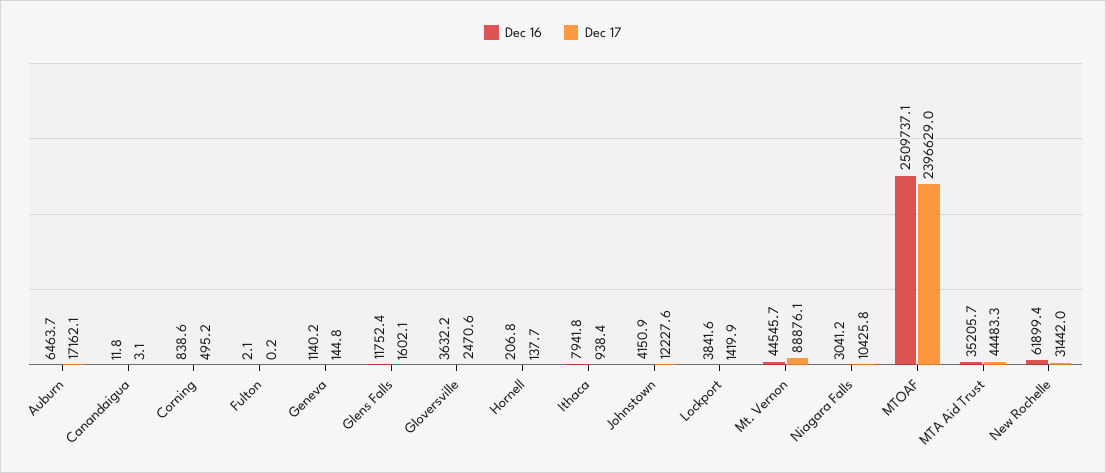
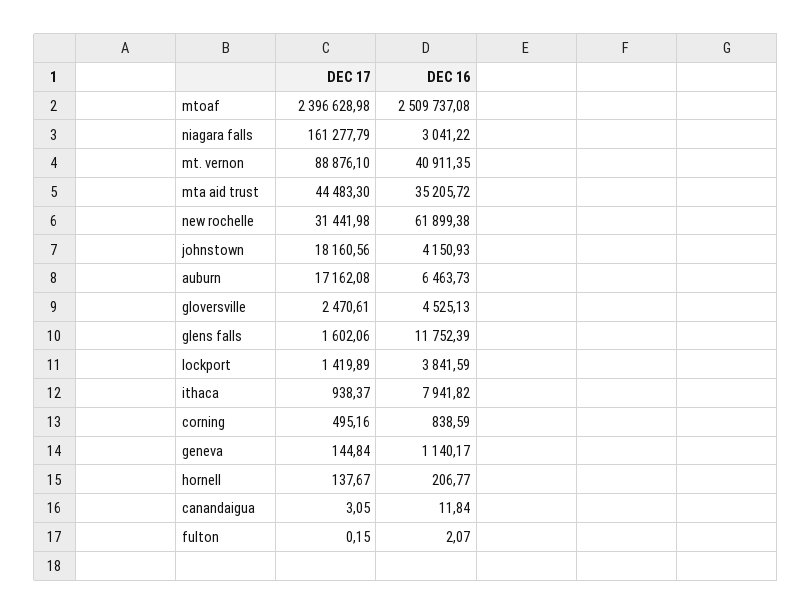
  {
    "Dec 16": {
      "Auburn": 6463.73,
      "Canandaigua": 11.84,
      "Corning": 838.59,
      "Fulton": 2.07,
      "Geneva": 1140.17,
      "Glens Falls": 11752.39,
-     "Gloversville": 3632.2,
+     "Gloversville": 4525.13,
      "Hornell": 206.77,
      "Ithaca": 7941.82,
      "Johnstown": 4150.93,
      "Lockport": 3841.59,
-     "Mt. Vernon": 44545.7,
+     "Mt. Vernon": 40911.35,
      "Niagara Falls": 3041.22,
      "MTOAF": 2509737.08,
      "MTA Aid Trust": 35205.72,
      "New Rochelle": 61899.38
    },
    "Dec 17": {
      "Auburn": 17162.08,
      "Canandaigua": 3.05,
      "Corning": 495.16,
      "Fulton": 0.15,
      "Geneva": 144.84,
      "Glens Falls": 1602.06,
      "Gloversville": 2470.61,
      "Hornell": 137.67,
      "Ithaca": 938.37,
-     "Johnstown": 12227.6,
+     "Johnstown": 18160.56,
      "Lockport": 1419.89,
      "Mt. Vernon": 88876.1,
-     "Niagara Falls": 10425.8,
+     "Niagara Falls": 161277.79,
      "MTOAF": 2396628.98,
      "MTA Aid Trust": 44483.3,
      "New Rochelle": 31441.98
    }
  }

